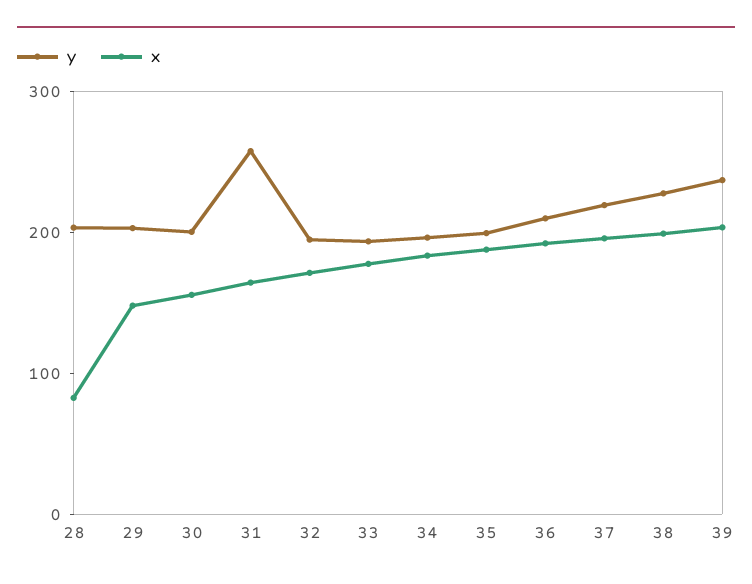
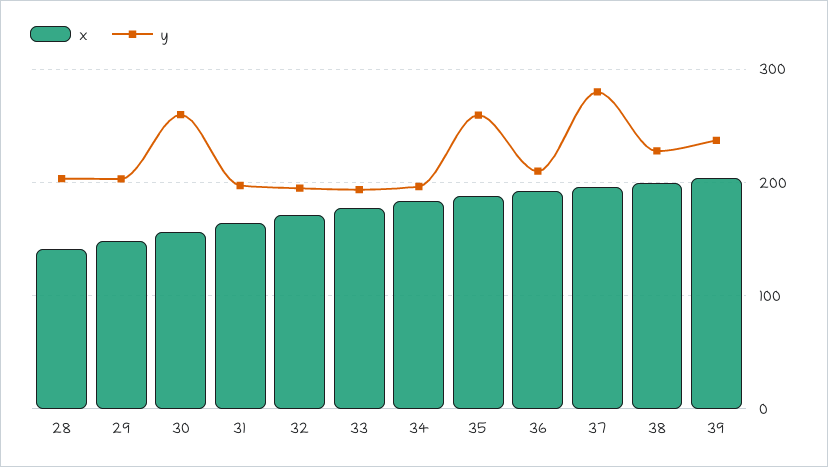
  {
    "y": {
      "28": 200,
      "29": 200,
-     "30": 200,
+     "30": 260,
-     "31": 260,
+     "31": 200,
      "32": 190,
      "33": 190,
      "34": 200,
-     "35": 200,
+     "35": 260,
      "36": 210,
-     "37": 220,
+     "37": 280,
      "38": 230,
      "39": 240
    },
    "x": {
-     "28": 80,
+     "28": 140,
      "29": 150,
      "30": 160,
      "31": 160,
      "32": 170,
      "33": 180,
      "34": 180,
      "35": 190,
      "36": 190,
      "37": 200,
      "38": 200,
      "39": 200
    }
  }

